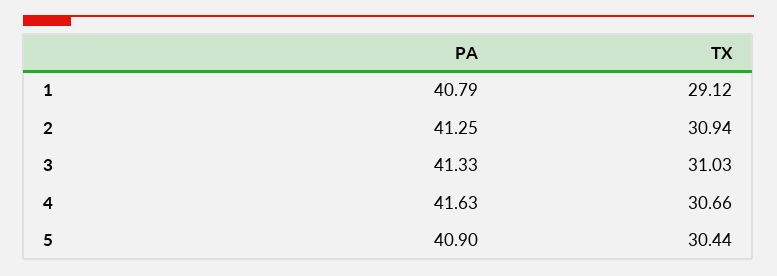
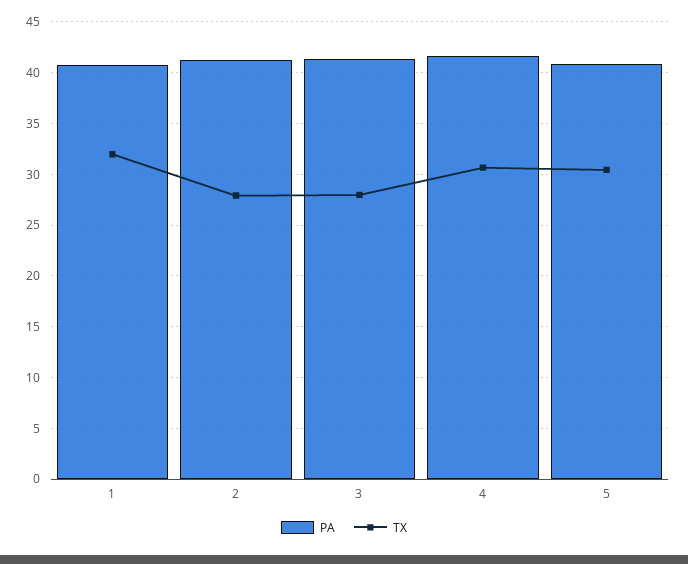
  {
    "PA": {
      "1": 40.79,
      "2": 41.25,
      "3": 41.33,
      "4": 41.63,
      "5": 40.9
    },
    "TX": {
-     "1": 29.12,
+     "1": 32,
-     "2": 30.94,
+     "2": 28,
-     "3": 31.03,
+     "3": 28,
      "4": 30.66,
      "5": 30.44
    }
  }

